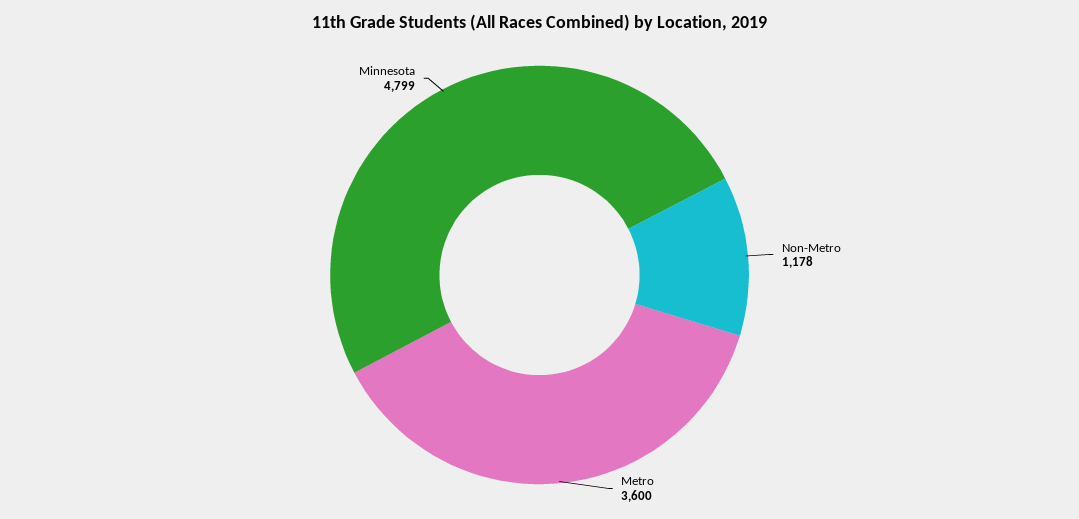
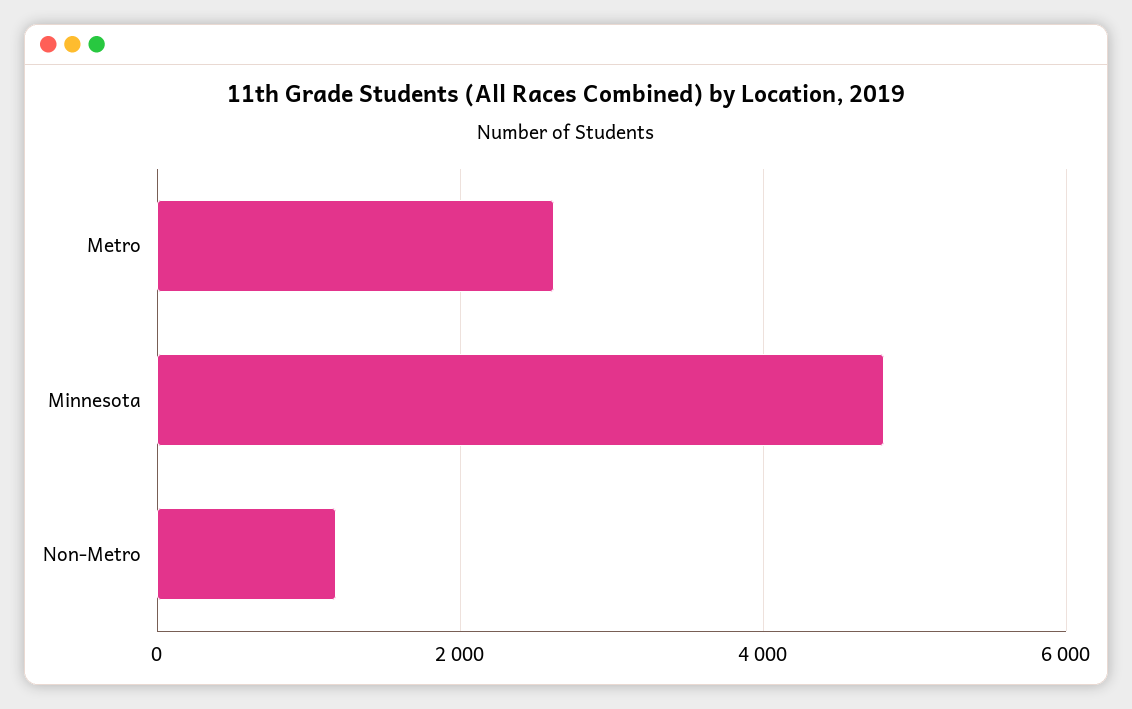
  {
    "Non-Metro": 1178,
-   "Metro": 3600,
+   "Metro": 2600,
    "Minnesota": 4799
  }

